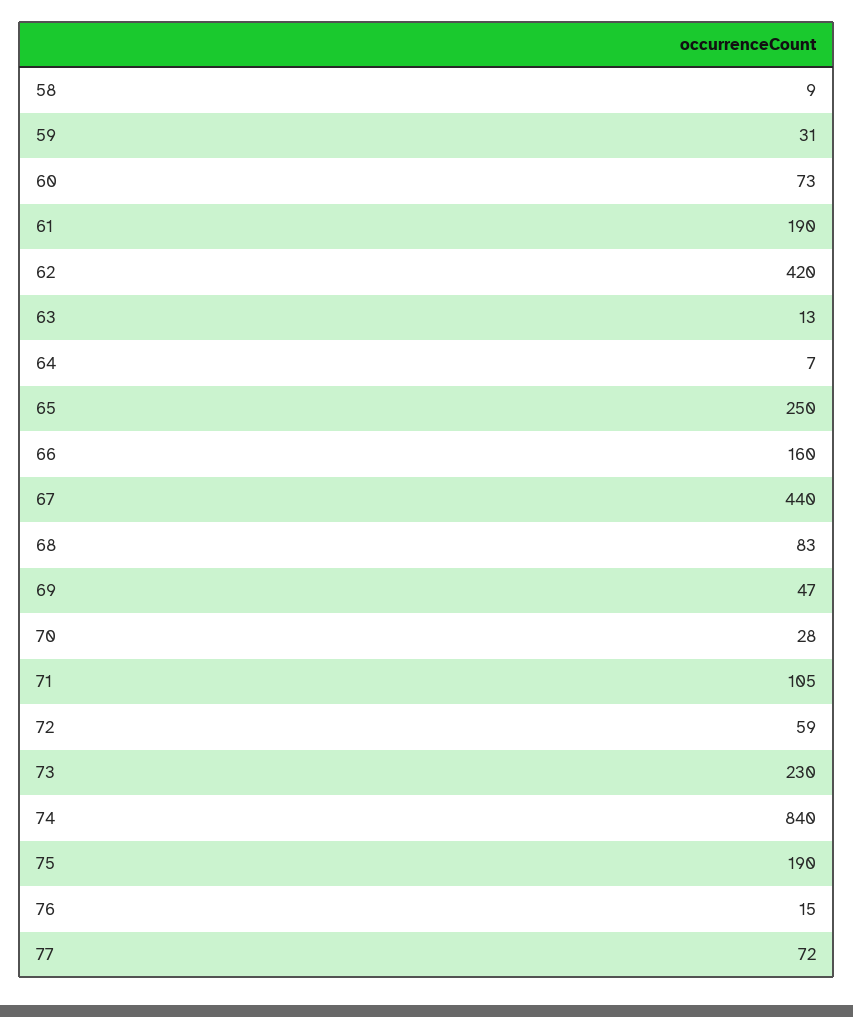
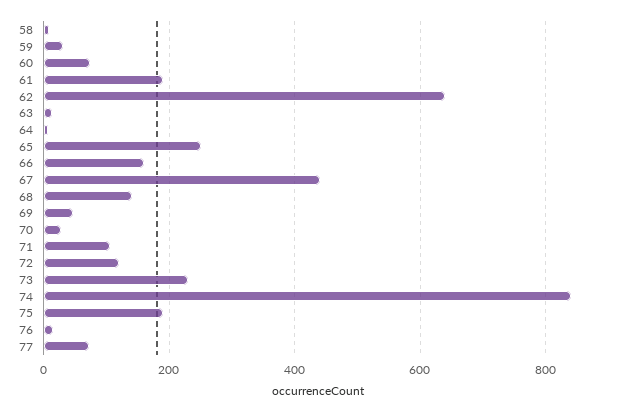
  {
    "58": 9,
    "59": 31,
    "60": 73,
    "61": 190,
-   "62": 420,
+   "62": 640,
    "63": 13,
    "64": 7,
    "65": 250,
    "66": 160,
    "67": 440,
-   "68": 83,
+   "68": 140,
    "69": 47,
    "70": 28,
    "71": 105,
-   "72": 59,
+   "72": 120,
    "73": 230,
    "74": 840,
    "75": 190,
    "76": 15,
    "77": 72
  }

